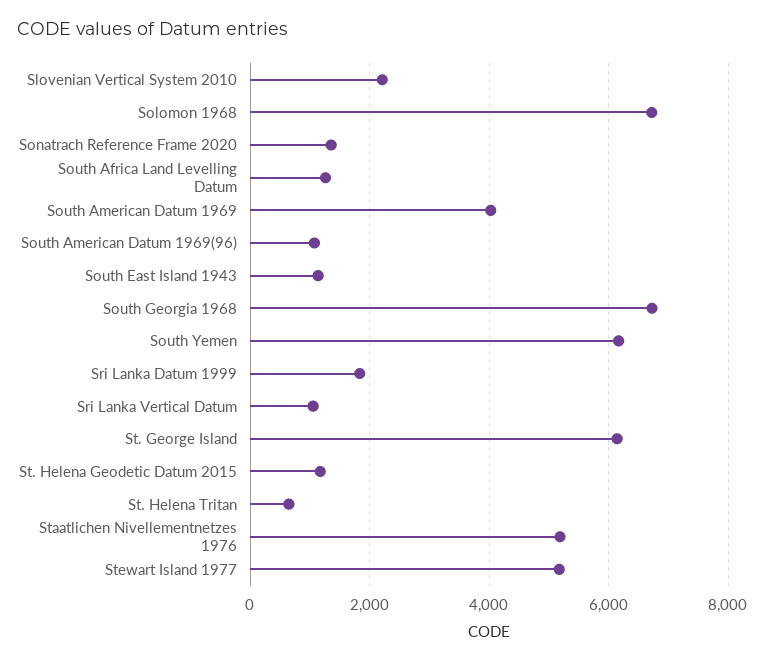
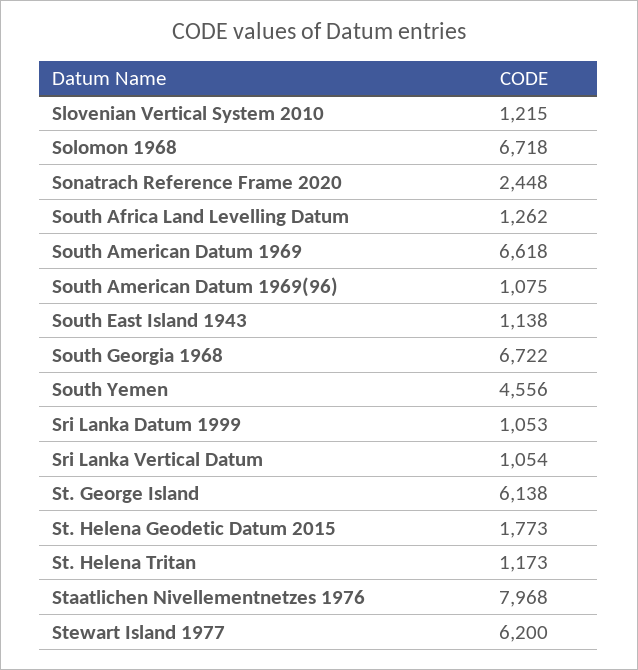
  {
-   "Slovenian Vertical System 2010": 2200,
+   "Slovenian Vertical System 2010": 1215,
    "Solomon 1968": 6718,
-   "Sonatrach Reference Frame 2020": 1400,
+   "Sonatrach Reference Frame 2020": 2448,
    "South Africa Land Levelling Datum": 1262,
-   "South American Datum 1969": 4000,
+   "South American Datum 1969": 6618,
    "South American Datum 1969(96)": 1075,
    "South East Island 1943": 1138,
    "South Georgia 1968": 6722,
-   "South Yemen": 6200,
+   "South Yemen": 4556,
-   "Sri Lanka Datum 1999": 1800,
+   "Sri Lanka Datum 1999": 1053,
    "Sri Lanka Vertical Datum": 1054,
    "St. George Island": 6138,
-   "St. Helena Geodetic Datum 2015": 1200,
+   "St. Helena Geodetic Datum 2015": 1773,
-   "St. Helena Tritan": 600,
+   "St. Helena Tritan": 1173,
-   "Staatlichen Nivellementnetzes 1976": 5200,
+   "Staatlichen Nivellementnetzes 1976": 7968,
-   "Stewart Island 1977": 5200
+   "Stewart Island 1977": 6200
  }

